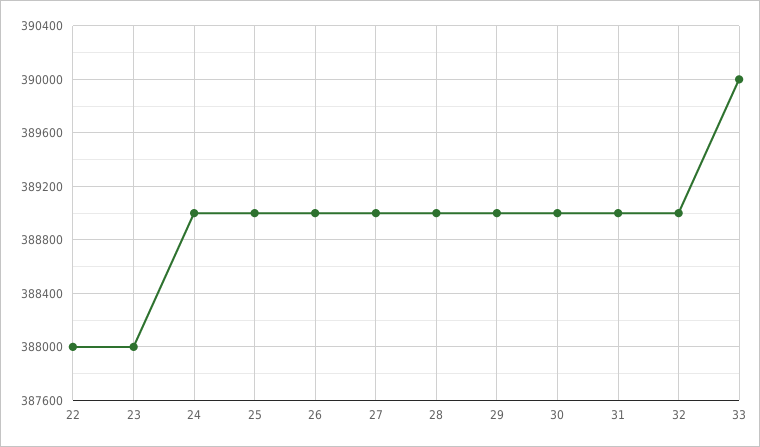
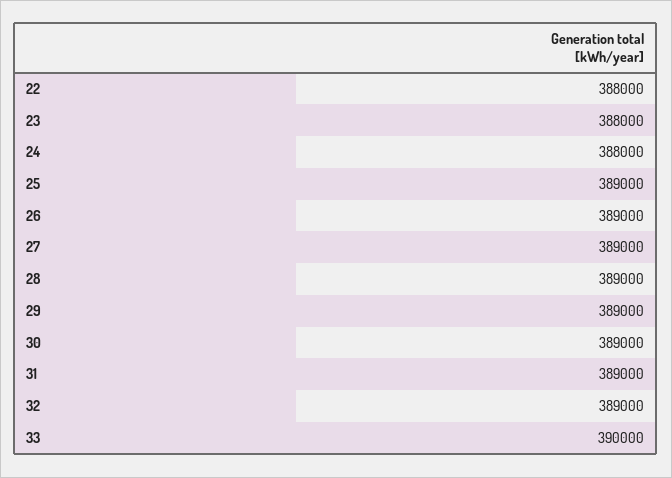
  {
    "22": 388000,
    "23": 388000,
-   "24": 389000,
+   "24": 388000,
    "25": 389000,
    "26": 389000,
    "27": 389000,
    "28": 389000,
    "29": 389000,
    "30": 389000,
    "31": 389000,
    "32": 389000,
    "33": 390000
  }

